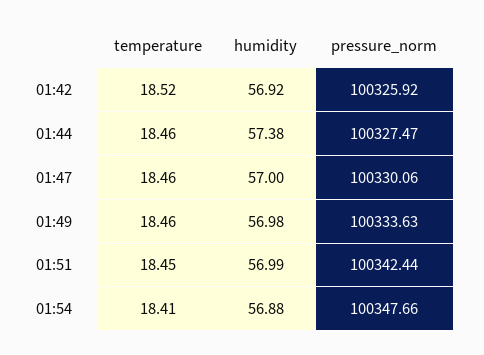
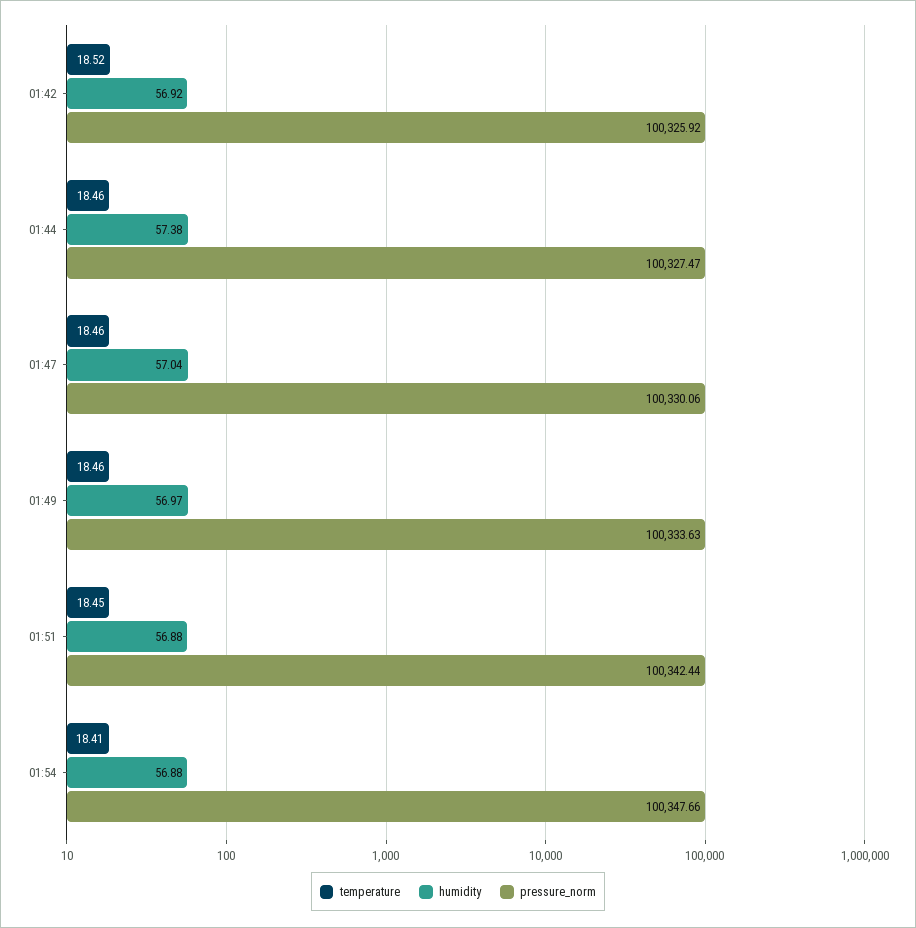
  {
    "temperature": {
      "01:42": 18.52,
      "01:44": 18.46,
      "01:47": 18.46,
      "01:49": 18.46,
      "01:51": 18.45,
      "01:54": 18.41
    },
    "humidity": {
      "01:42": 56.92,
      "01:44": 57.38,
-     "01:47": 57,
+     "01:47": 57.04,
-     "01:49": 56.98,
+     "01:49": 56.97,
-     "01:51": 56.99,
+     "01:51": 56.88,
      "01:54": 56.88
    },
    "pressure_norm": {
      "01:42": 100325.92,
      "01:44": 100327.47,
      "01:47": 100330.06,
      "01:49": 100333.63,
      "01:51": 100342.44,
      "01:54": 100347.66
    }
  }

